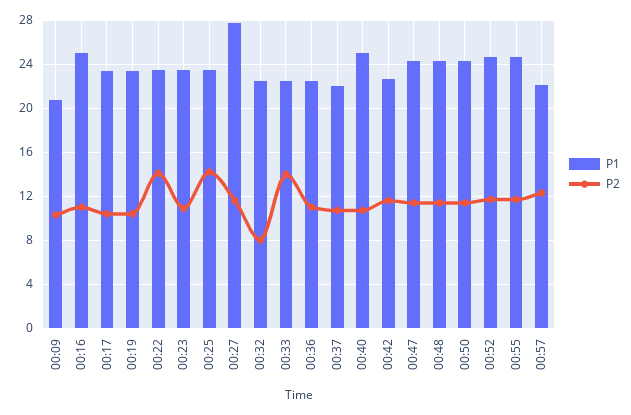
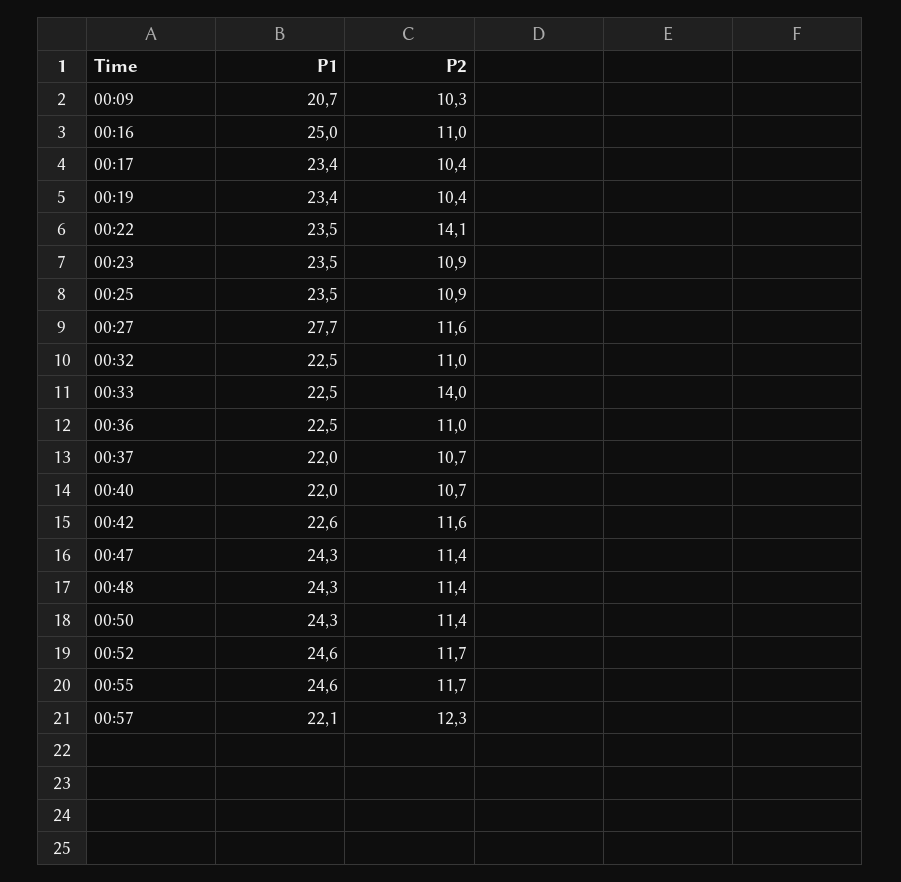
  {
    "P1": {
      "00:09": 20.7,
      "00:16": 25,
      "00:17": 23.4,
      "00:19": 23.4,
      "00:22": 23.5,
      "00:23": 23.5,
      "00:25": 23.5,
      "00:27": 27.7,
      "00:32": 22.5,
      "00:33": 22.5,
      "00:36": 22.5,
      "00:37": 22,
-     "00:40": 25,
+     "00:40": 22,
      "00:42": 22.6,
      "00:47": 24.3,
      "00:48": 24.3,
      "00:50": 24.3,
      "00:52": 24.6,
      "00:55": 24.6,
      "00:57": 22.1
    },
    "P2": {
      "00:09": 10.3,
      "00:16": 11,
      "00:17": 10.4,
      "00:19": 10.4,
      "00:22": 14.1,
      "00:23": 10.9,
-     "00:25": 14,
+     "00:25": 10.9,
      "00:27": 11.6,
-     "00:32": 8,
+     "00:32": 11,
      "00:33": 14,
      "00:36": 11,
      "00:37": 10.7,
      "00:40": 10.7,
      "00:42": 11.6,
      "00:47": 11.4,
      "00:48": 11.4,
      "00:50": 11.4,
      "00:52": 11.7,
      "00:55": 11.7,
      "00:57": 12.3
    }
  }

